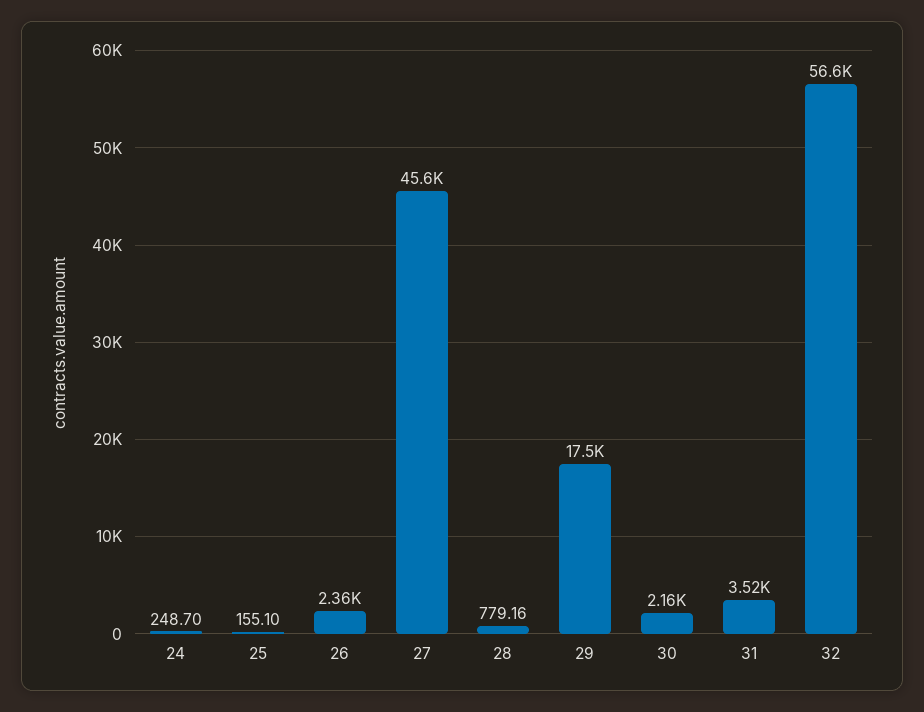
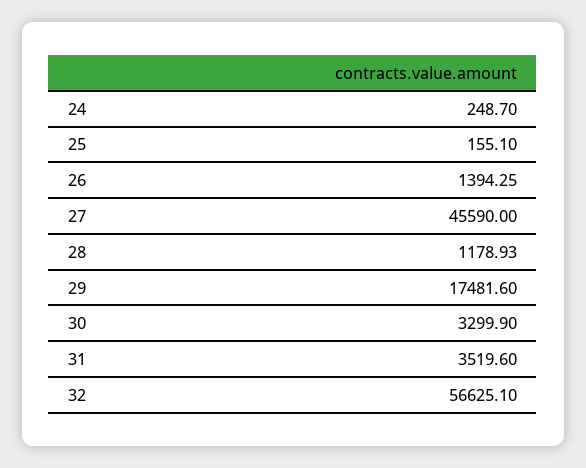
  {
    "24": 248.7,
    "25": 155.1,
-   "26": 2360,
+   "26": 1394.25,
    "27": 45590,
-   "28": 779.16,
+   "28": 1178.93,
    "29": 17481.6,
-   "30": 2160,
+   "30": 3299.9,
    "31": 3519.6,
    "32": 56625.1
  }

